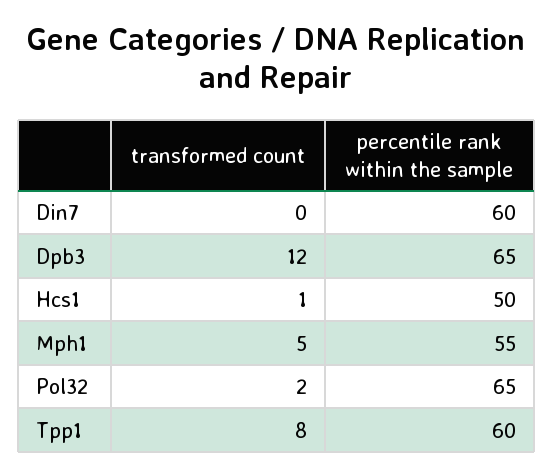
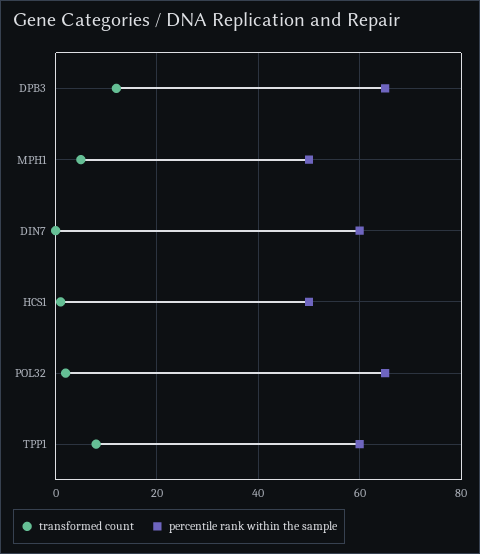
  {
    "transformed count": {
      "Din7": 0,
      "Dpb3": 12,
      "Hcs1": 1,
      "Mph1": 5,
      "Pol32": 2,
      "Tpp1": 8
    },
    "percentile rank within the sample": {
      "Din7": 60,
      "Dpb3": 65,
      "Hcs1": 50,
-     "Mph1": 55,
+     "Mph1": 50,
      "Pol32": 65,
      "Tpp1": 60
    }
  }

